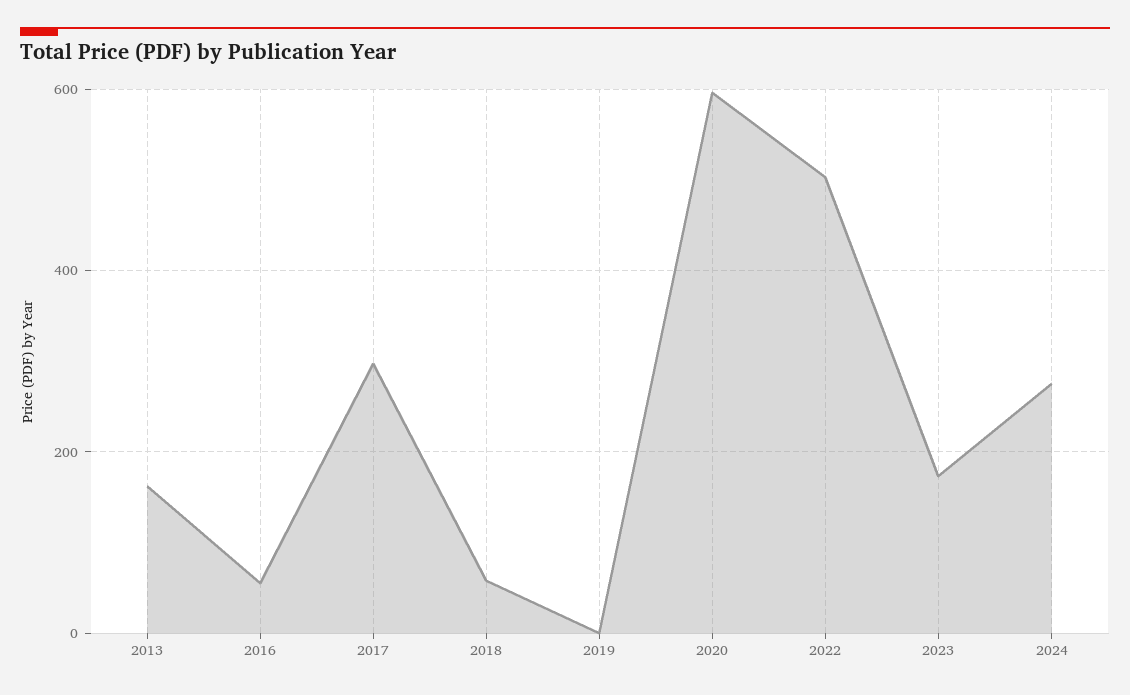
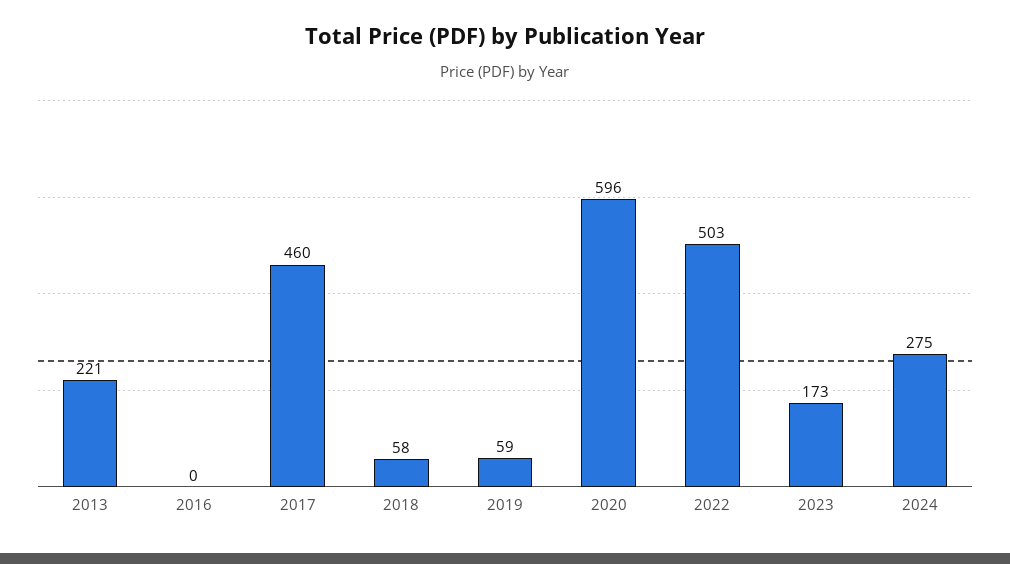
  {
-   "2013": 160,
+   "2013": 221,
-   "2016": 60,
+   "2016": 0,
-   "2017": 300,
+   "2017": 460,
    "2018": 58,
-   "2019": 0,
+   "2019": 59,
    "2020": 596,
    "2022": 503,
    "2023": 173,
    "2024": 275
  }

